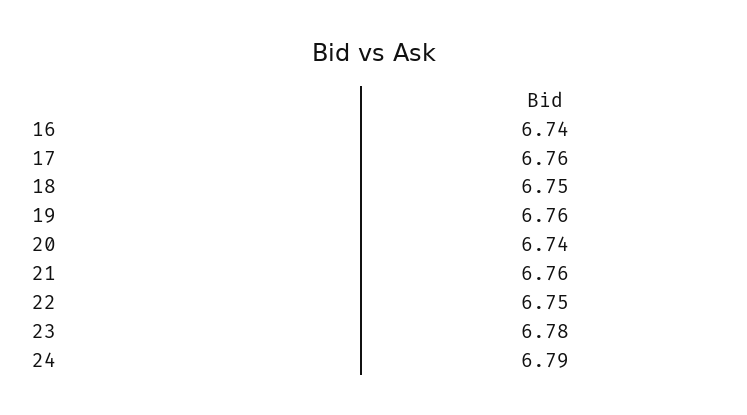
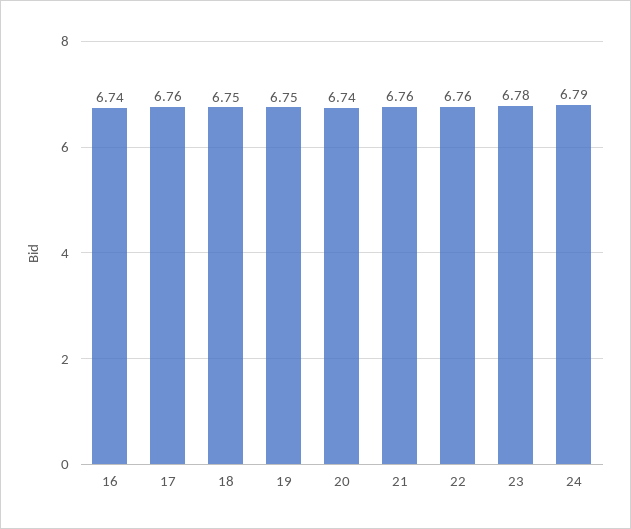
  {
    "16": 6.74,
    "17": 6.76,
    "18": 6.75,
-   "19": 6.76,
+   "19": 6.75,
    "20": 6.74,
    "21": 6.76,
-   "22": 6.75,
+   "22": 6.76,
    "23": 6.78,
    "24": 6.79
  }

